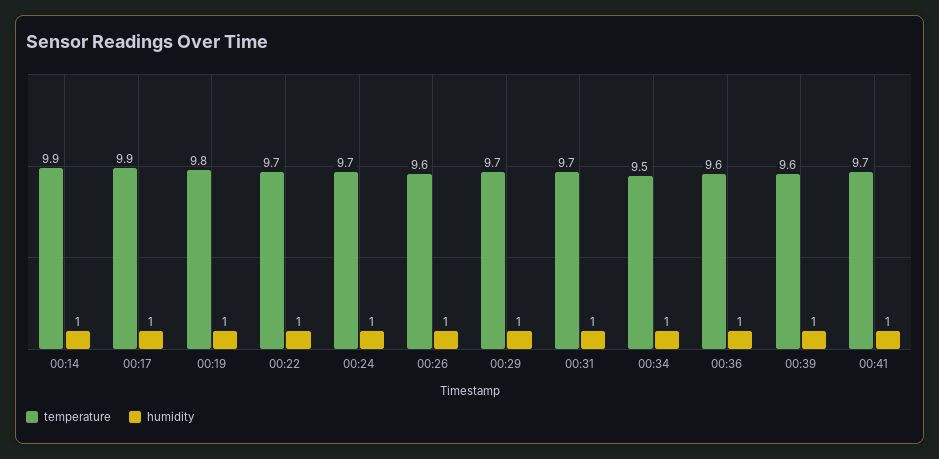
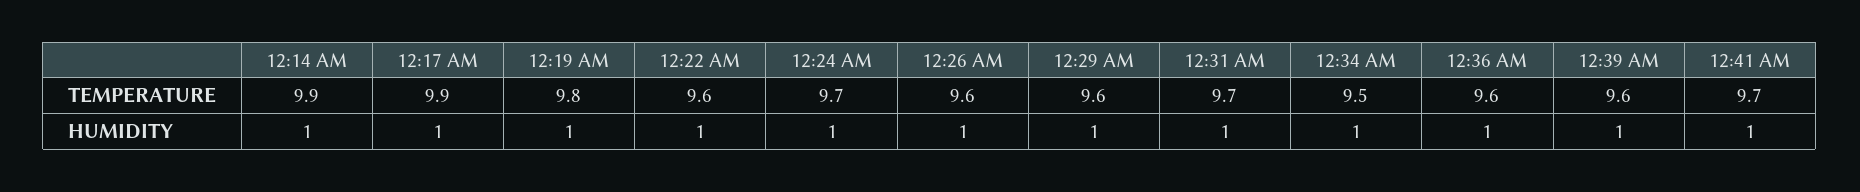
  {
    "temperature": {
      "00:14": 9.9,
      "00:17": 9.9,
      "00:19": 9.8,
-     "00:22": 9.7,
+     "00:22": 9.6,
      "00:24": 9.7,
      "00:26": 9.6,
-     "00:29": 9.7,
+     "00:29": 9.6,
      "00:31": 9.7,
      "00:34": 9.5,
      "00:36": 9.6,
      "00:39": 9.6,
      "00:41": 9.7
    },
    "humidity": {
      "00:14": 1,
      "00:17": 1,
      "00:19": 1,
      "00:22": 1,
      "00:24": 1,
      "00:26": 1,
      "00:29": 1,
      "00:31": 1,
      "00:34": 1,
      "00:36": 1,
      "00:39": 1,
      "00:41": 1
    }
  }

